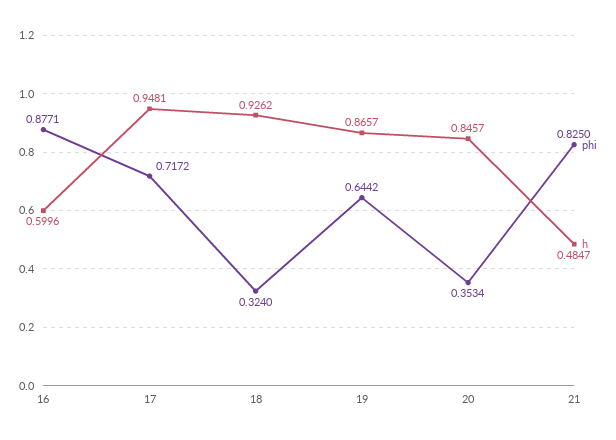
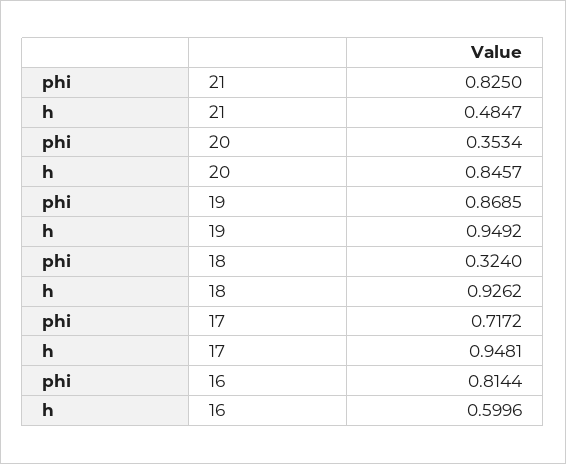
  {
    "phi": {
-     "16": 0.8771,
+     "16": 0.8144,
      "17": 0.7172,
      "18": 0.324,
-     "19": 0.6442,
+     "19": 0.8685,
      "20": 0.3534,
      "21": 0.825
    },
    "h": {
      "16": 0.5996,
      "17": 0.9481,
      "18": 0.9262,
-     "19": 0.8657,
+     "19": 0.9492,
      "20": 0.8457,
      "21": 0.4847
    }
  }

